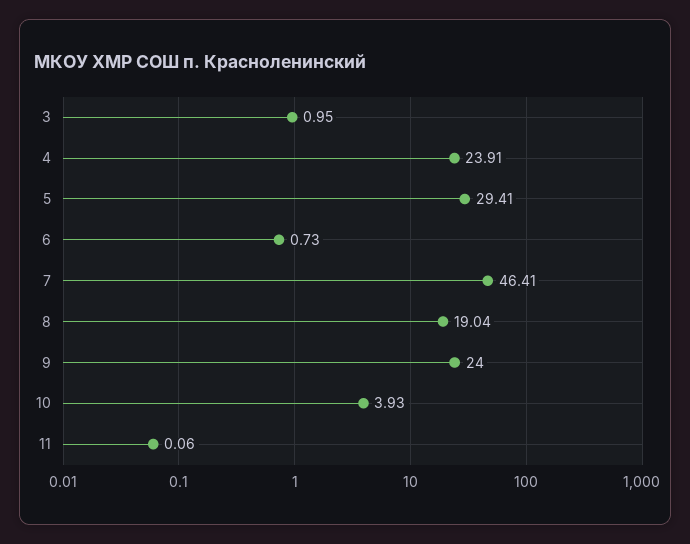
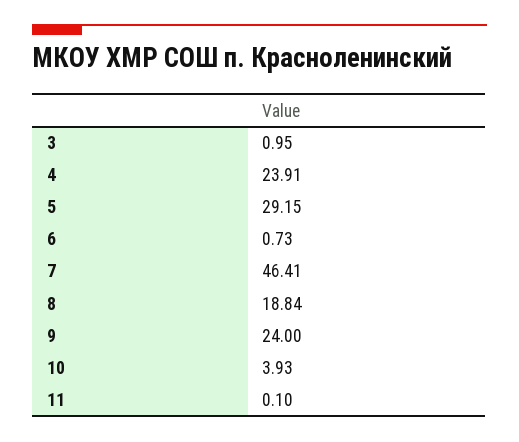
  {
    "3": 0.95,
    "4": 23.91,
-   "5": 29.41,
+   "5": 29.15,
    "6": 0.73,
    "7": 46.41,
-   "8": 19.04,
+   "8": 18.84,
    "9": 24,
    "10": 3.93,
-   "11": 0.06
+   "11": 0.1
  }

